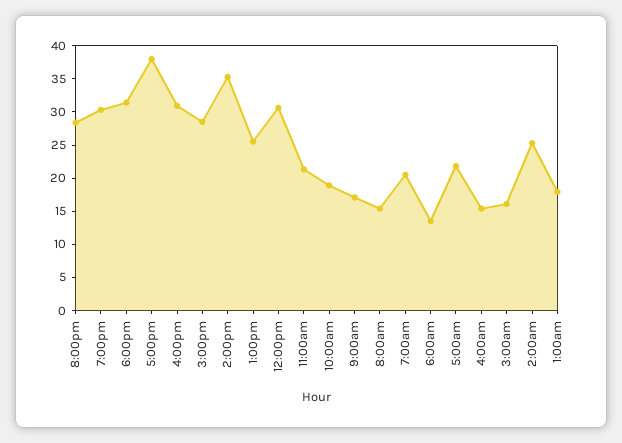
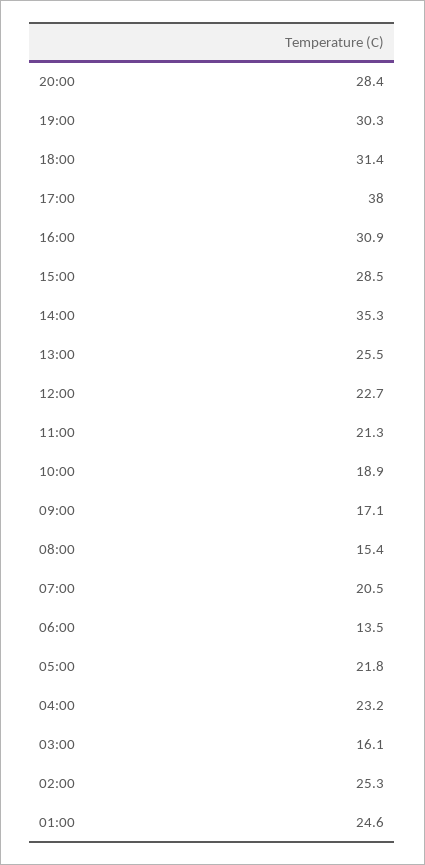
  {
    "8:00pm": 28.4,
    "7:00pm": 30.3,
    "6:00pm": 31.4,
    "5:00pm": 38,
    "4:00pm": 30.9,
    "3:00pm": 28.5,
    "2:00pm": 35.3,
    "1:00pm": 25.5,
-   "12:00pm": 30,
+   "12:00pm": 22.7,
    "11:00am": 21.3,
    "10:00am": 18.9,
    "9:00am": 17.1,
    "8:00am": 15.4,
    "7:00am": 20.5,
    "6:00am": 13.5,
    "5:00am": 21.8,
-   "4:00am": 15,
+   "4:00am": 23.2,
    "3:00am": 16.1,
    "2:00am": 25.3,
-   "1:00am": 17.5
+   "1:00am": 24.6
  }

